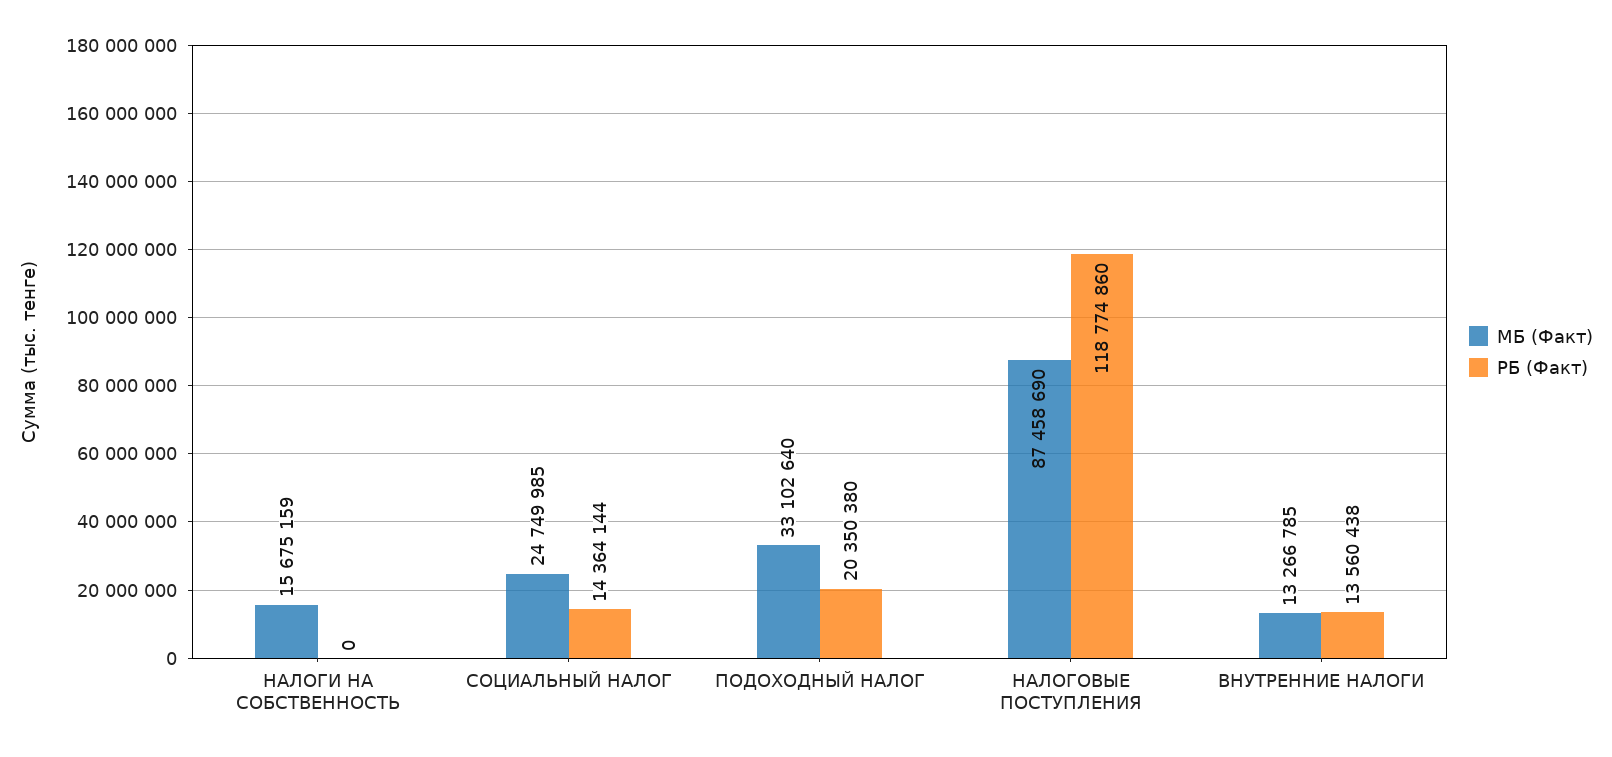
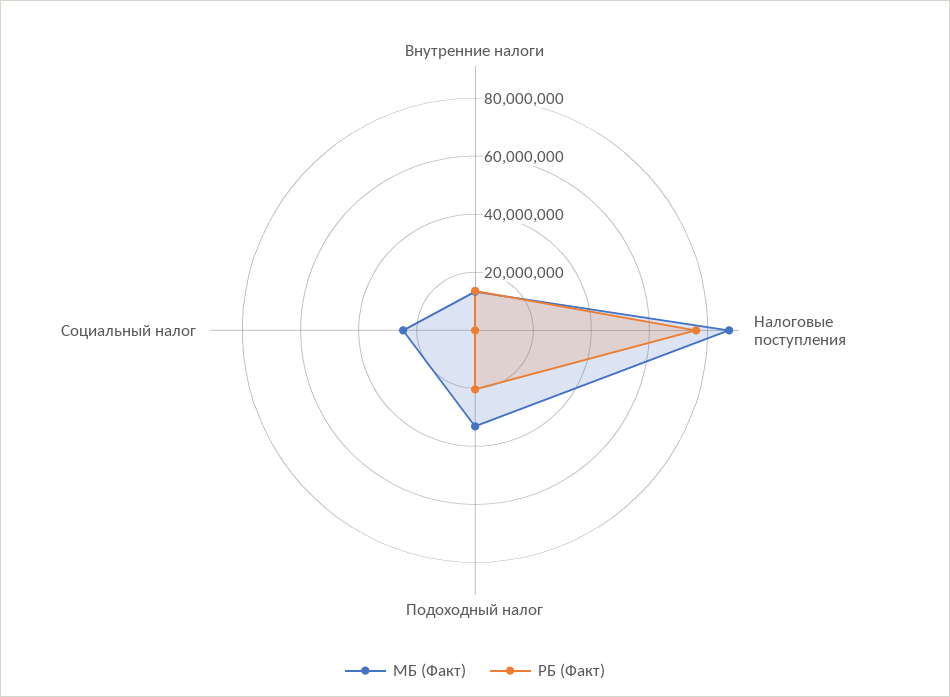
  {
    "МБ (Факт)": {
-     "НАЛОГИ НА СОБСТВЕННОСТЬ": 15675159,
      "СОЦИАЛЬНЫЙ НАЛОГ": 24749985,
      "ПОДОХОДНЫЙ НАЛОГ": 33102640,
      "НАЛОГОВЫЕ ПОСТУПЛЕНИЯ": 87458690,
      "ВНУТРЕННИЕ НАЛОГИ": 13266785
    },
    "РБ (Факт)": {
-     "НАЛОГИ НА СОБСТВЕННОСТЬ": 0,
-     "СОЦИАЛЬНЫЙ НАЛОГ": 14364144,
+     "СОЦИАЛЬНЫЙ НАЛОГ": 0,
      "ПОДОХОДНЫЙ НАЛОГ": 20350380,
-     "НАЛОГОВЫЕ ПОСТУПЛЕНИЯ": 118774860,
+     "НАЛОГОВЫЕ ПОСТУПЛЕНИЯ": 75000000,
      "ВНУТРЕННИЕ НАЛОГИ": 13560438
    }
  }

